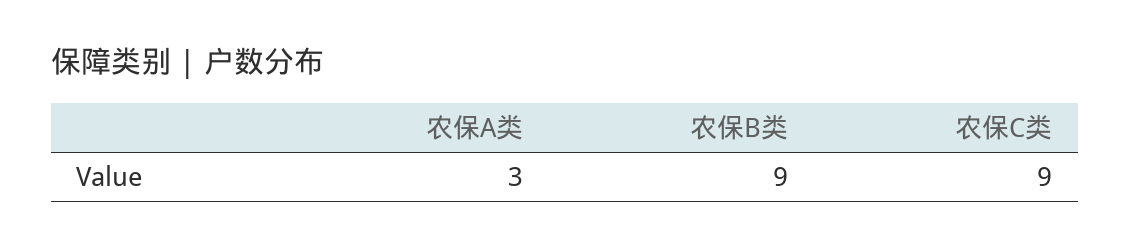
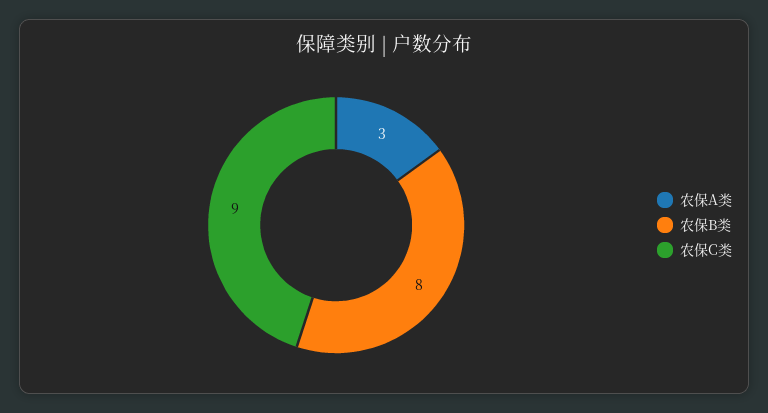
  {
    "农保A类": 3,
-   "农保B类": 9,
+   "农保B类": 8,
    "农保C类": 9
  }

